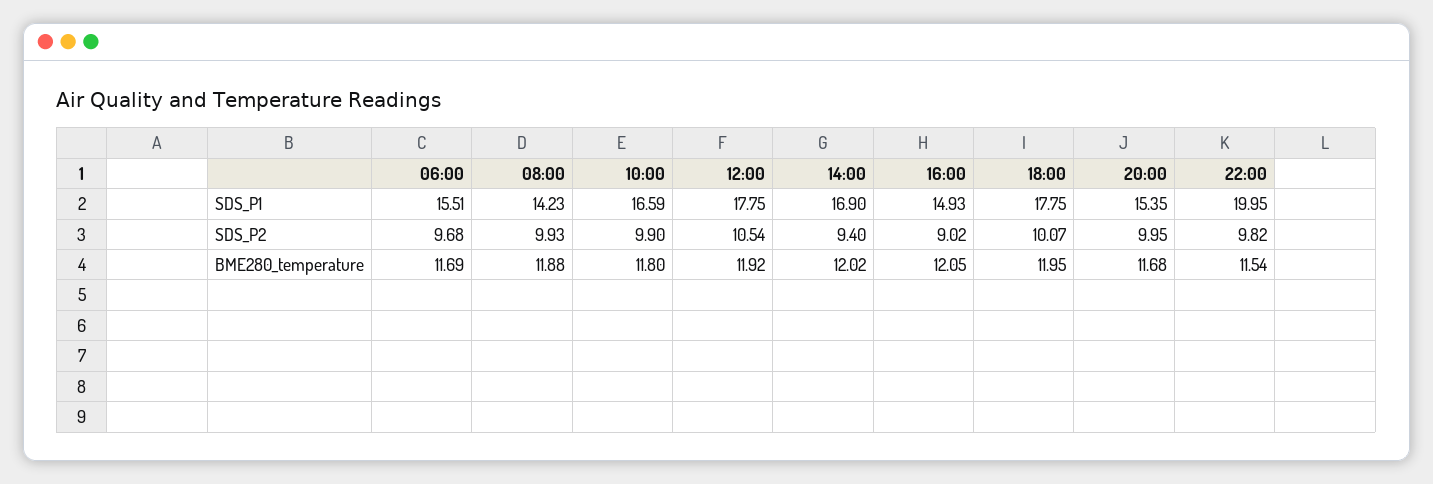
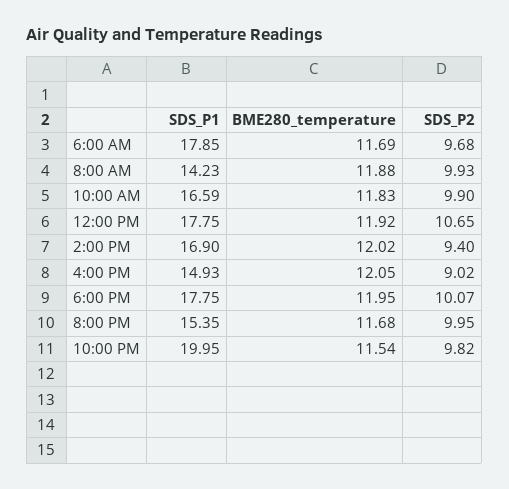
  {
    "06:00": {
-     "SDS_P1": 15.51,
+     "SDS_P1": 17.85,
      "SDS_P2": 9.68,
      "BME280_temperature": 11.69
    },
    "08:00": {
      "SDS_P1": 14.23,
      "SDS_P2": 9.93,
      "BME280_temperature": 11.88
    },
    "10:00": {
      "SDS_P1": 16.59,
      "SDS_P2": 9.9,
-     "BME280_temperature": 11.8
+     "BME280_temperature": 11.83
    },
    "12:00": {
      "SDS_P1": 17.75,
-     "SDS_P2": 10.54,
+     "SDS_P2": 10.65,
      "BME280_temperature": 11.92
    },
    "14:00": {
      "SDS_P1": 16.9,
      "SDS_P2": 9.4,
      "BME280_temperature": 12.02
    },
    "16:00": {
      "SDS_P1": 14.93,
      "SDS_P2": 9.02,
      "BME280_temperature": 12.05
    },
    "18:00": {
      "SDS_P1": 17.75,
      "SDS_P2": 10.07,
      "BME280_temperature": 11.95
    },
    "20:00": {
      "SDS_P1": 15.35,
      "SDS_P2": 9.95,
      "BME280_temperature": 11.68
    },
    "22:00": {
      "SDS_P1": 19.95,
      "SDS_P2": 9.82,
      "BME280_temperature": 11.54
    }
  }

